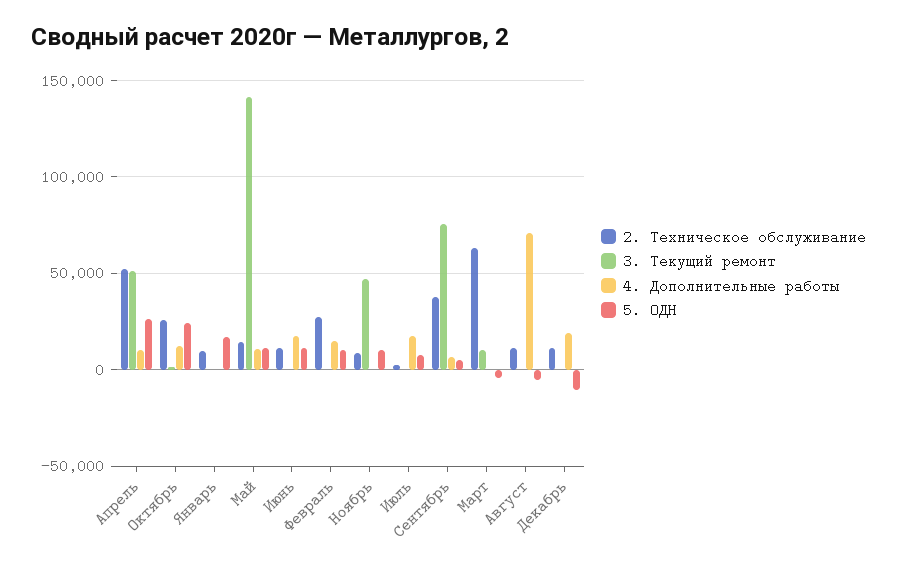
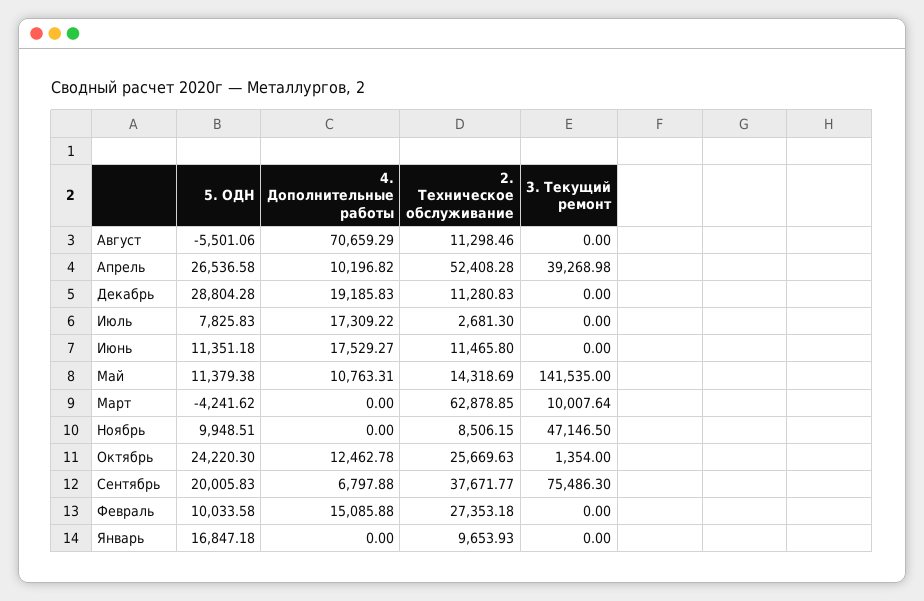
  {
    "2. Техническое обслуживание": {
      "Апрель": 52408.28,
      "Октябрь": 25669.63,
      "Январь": 9653.93,
      "Май": 14318.69,
      "Июнь": 11465.8,
      "Февраль": 27353.18,
      "Ноябрь": 8506.15,
      "Июль": 2681.3,
      "Сентябрь": 37671.77,
      "Март": 62878.85,
      "Август": 11298.46,
      "Декабрь": 11280.83
    },
    "3. Текущий ремонт": {
-     "Апрель": 50000,
+     "Апрель": 39268.98,
      "Октябрь": 1354,
      "Январь": 0,
      "Май": 141535,
      "Июнь": 0,
      "Февраль": 0,
      "Ноябрь": 47146.5,
      "Июль": 0,
      "Сентябрь": 75486.3,
      "Март": 10007.64,
      "Август": 0,
      "Декабрь": 0
    },
    "4. Дополнительные работы": {
      "Апрель": 10196.82,
      "Октябрь": 12462.78,
      "Январь": 0,
      "Май": 10763.31,
      "Июнь": 17529.27,
      "Февраль": 15085.88,
      "Ноябрь": 0,
      "Июль": 17309.22,
      "Сентябрь": 6797.88,
      "Март": 0,
      "Август": 70659.29,
      "Декабрь": 19185.83
    },
    "5. ОДН": {
      "Апрель": 26536.58,
      "Октябрь": 24220.3,
      "Январь": 16847.18,
      "Май": 11379.38,
      "Июнь": 11351.18,
      "Февраль": 10033.58,
      "Ноябрь": 9948.51,
      "Июль": 7825.83,
-     "Сентябрь": 5000,
+     "Сентябрь": 20005.83,
      "Март": -4241.62,
      "Август": -5501.06,
-     "Декабрь": -10000
+     "Декабрь": 28804.28
    }
  }

